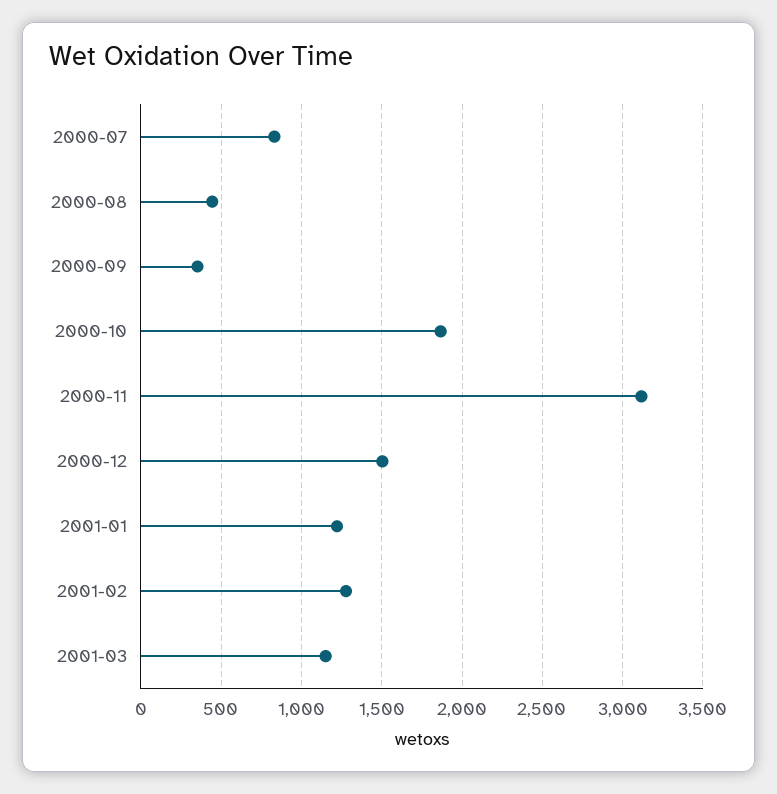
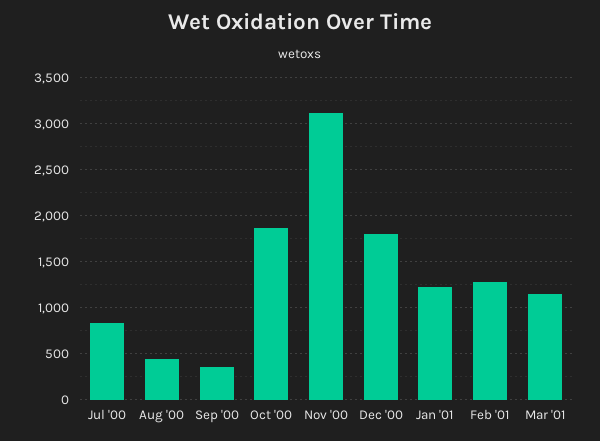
  {
    "2000-07": 850,
    "2000-08": 450,
    "2000-09": 350,
    "2000-10": 1850,
    "2000-11": 3100,
-   "2000-12": 1500,
+   "2000-12": 1800,
    "2001-01": 1200,
    "2001-02": 1300,
    "2001-03": 1150
  }

